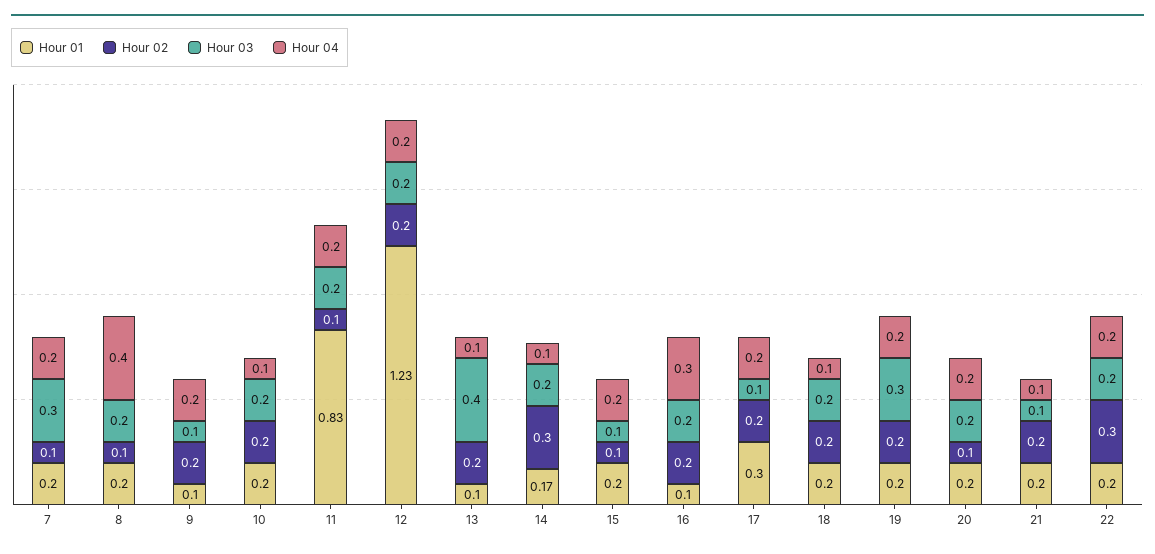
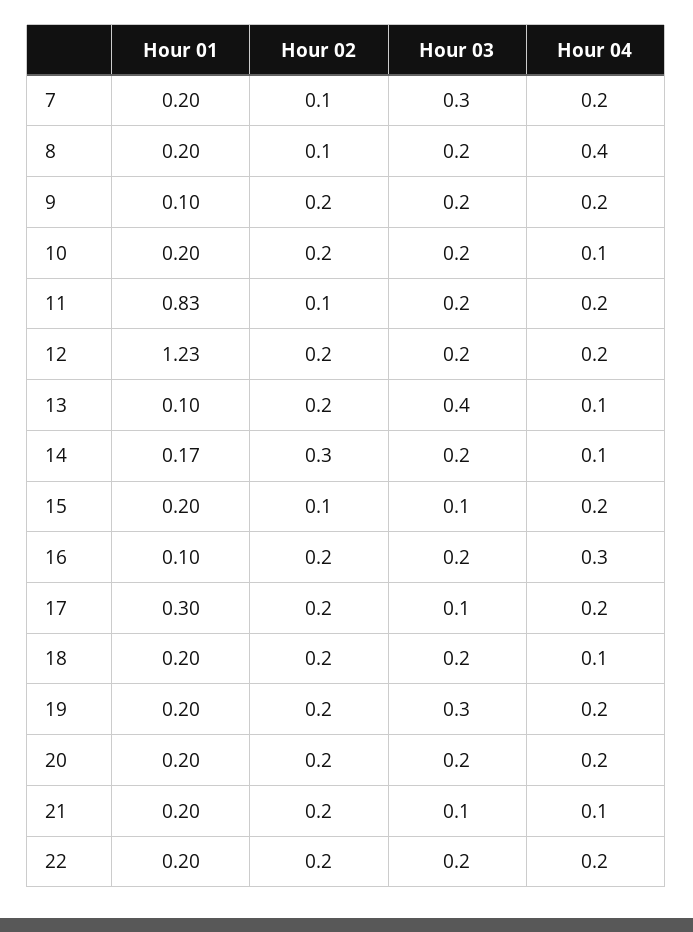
  {
    "Hour 01": {
      "7": 0.2,
      "8": 0.2,
      "9": 0.1,
      "10": 0.2,
      "11": 0.83,
      "12": 1.23,
      "13": 0.1,
      "14": 0.17,
      "15": 0.2,
      "16": 0.1,
      "17": 0.3,
      "18": 0.2,
      "19": 0.2,
      "20": 0.2,
      "21": 0.2,
      "22": 0.2
    },
    "Hour 02": {
      "7": 0.1,
      "8": 0.1,
      "9": 0.2,
      "10": 0.2,
      "11": 0.1,
      "12": 0.2,
      "13": 0.2,
      "14": 0.3,
      "15": 0.1,
      "16": 0.2,
      "17": 0.2,
      "18": 0.2,
      "19": 0.2,
-     "20": 0.1,
+     "20": 0.2,
      "21": 0.2,
-     "22": 0.3
+     "22": 0.2
    },
    "Hour 03": {
      "7": 0.3,
      "8": 0.2,
-     "9": 0.1,
+     "9": 0.2,
      "10": 0.2,
      "11": 0.2,
      "12": 0.2,
      "13": 0.4,
      "14": 0.2,
      "15": 0.1,
      "16": 0.2,
      "17": 0.1,
      "18": 0.2,
      "19": 0.3,
      "20": 0.2,
      "21": 0.1,
      "22": 0.2
    },
    "Hour 04": {
      "7": 0.2,
      "8": 0.4,
      "9": 0.2,
      "10": 0.1,
      "11": 0.2,
      "12": 0.2,
      "13": 0.1,
      "14": 0.1,
      "15": 0.2,
      "16": 0.3,
      "17": 0.2,
      "18": 0.1,
      "19": 0.2,
      "20": 0.2,
      "21": 0.1,
      "22": 0.2
    }
  }

